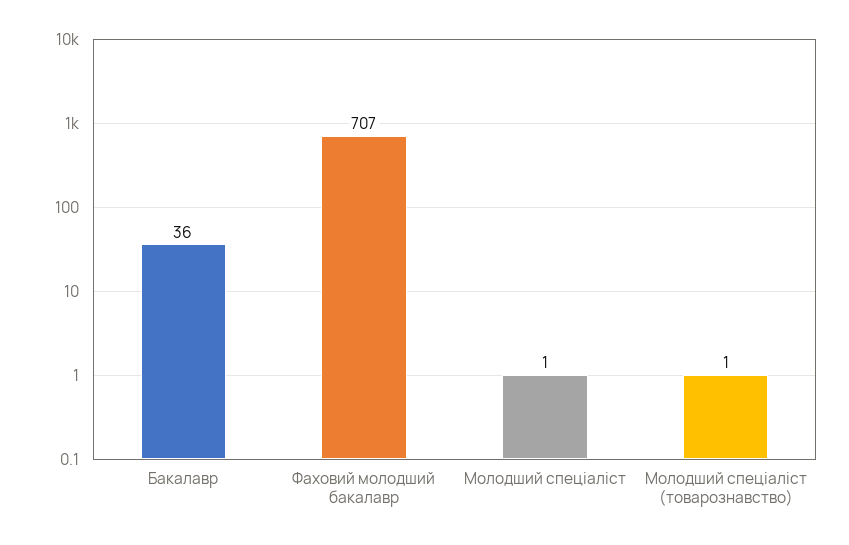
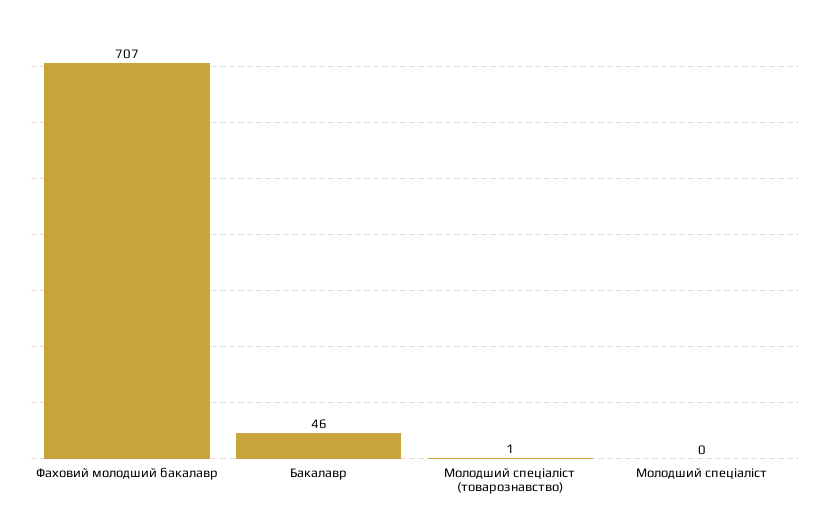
  {
-   "Бакалавр": 36,
+   "Бакалавр": 46,
    "Фаховий молодший бакалавр": 707,
-   "Молодший спеціаліст": 1,
+   "Молодший спеціаліст": 0,
    "Молодший спеціаліст (товарознавство)": 1
  }

